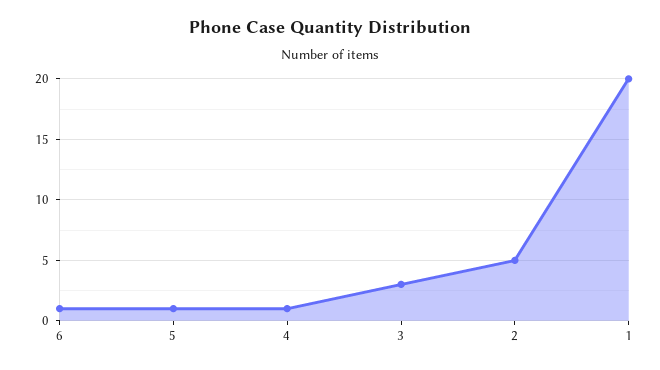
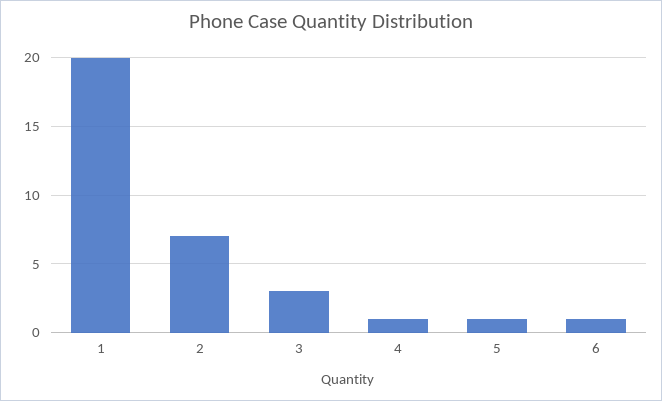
  {
    "6": 1,
    "5": 1,
    "4": 1,
    "3": 3,
-   "2": 5,
+   "2": 7,
    "1": 20
  }

